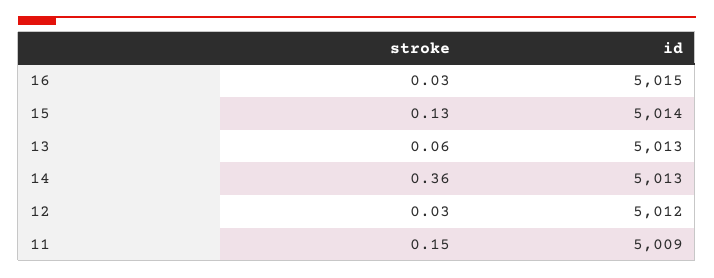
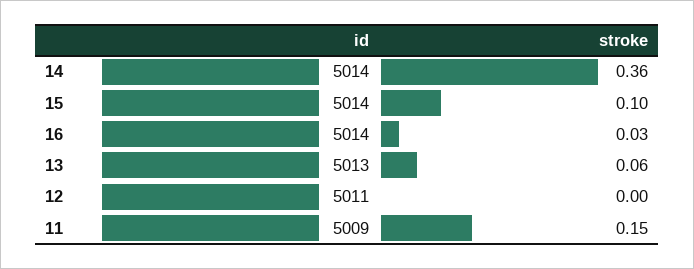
  {
    "stroke": {
      "16": 0.03,
-     "15": 0.13,
+     "15": 0.1,
      "13": 0.06,
      "14": 0.36,
-     "12": 0.03,
+     "12": 0,
      "11": 0.15
    },
    "id": {
-     "16": 5015,
+     "16": 5014,
      "15": 5014,
      "13": 5013,
-     "14": 5013,
+     "14": 5014,
-     "12": 5012,
+     "12": 5011,
      "11": 5009
    }
  }

